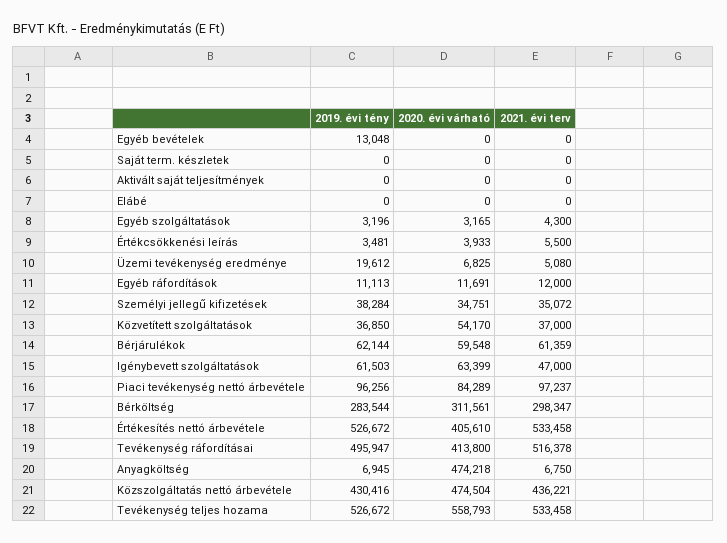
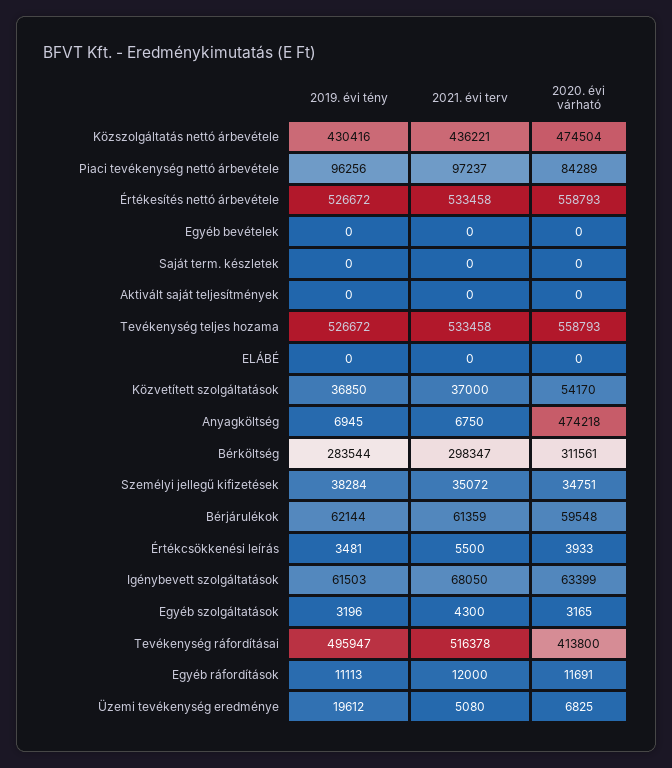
  {
    "2019. évi tény": {
-     "Egyéb bevételek": 13048,
+     "Egyéb bevételek": 0,
      "Saját term. készletek": 0,
      "Aktivált saját teljesítmények": 0,
      "Elábé": 0,
      "Egyéb szolgáltatások": 3196,
      "Értékcsökkenési leírás": 3481,
      "Üzemi tevékenység eredménye": 19612,
      "Egyéb ráfordítások": 11113,
      "Személyi jellegű kifizetések": 38284,
      "Közvetített szolgáltatások": 36850,
      "Bérjárulékok": 62144,
      "Igénybevett szolgáltatások": 61503,
      "Piaci tevékenység nettó árbevétele": 96256,
      "Bérköltség": 283544,
      "Értékesítés nettó árbevétele": 526672,
      "Tevékenység ráfordításai": 495947,
      "Anyagköltség": 6945,
      "Közszolgáltatás nettó árbevétele": 430416,
      "Tevékenység teljes hozama": 526672
    },
    "2020. évi várható": {
      "Egyéb bevételek": 0,
      "Saját term. készletek": 0,
      "Aktivált saját teljesítmények": 0,
      "Elábé": 0,
      "Egyéb szolgáltatások": 3165,
      "Értékcsökkenési leírás": 3933,
      "Üzemi tevékenység eredménye": 6825,
      "Egyéb ráfordítások": 11691,
      "Személyi jellegű kifizetések": 34751,
      "Közvetített szolgáltatások": 54170,
      "Bérjárulékok": 59548,
      "Igénybevett szolgáltatások": 63399,
      "Piaci tevékenység nettó árbevétele": 84289,
      "Bérköltség": 311561,
-     "Értékesítés nettó árbevétele": 405610,
+     "Értékesítés nettó árbevétele": 558793,
      "Tevékenység ráfordításai": 413800,
      "Anyagköltség": 474218,
      "Közszolgáltatás nettó árbevétele": 474504,
      "Tevékenység teljes hozama": 558793
    },
    "2021. évi terv": {
      "Egyéb bevételek": 0,
      "Saját term. készletek": 0,
      "Aktivált saját teljesítmények": 0,
      "Elábé": 0,
      "Egyéb szolgáltatások": 4300,
      "Értékcsökkenési leírás": 5500,
      "Üzemi tevékenység eredménye": 5080,
      "Egyéb ráfordítások": 12000,
      "Személyi jellegű kifizetések": 35072,
      "Közvetített szolgáltatások": 37000,
      "Bérjárulékok": 61359,
-     "Igénybevett szolgáltatások": 47000,
+     "Igénybevett szolgáltatások": 68050,
      "Piaci tevékenység nettó árbevétele": 97237,
      "Bérköltség": 298347,
      "Értékesítés nettó árbevétele": 533458,
      "Tevékenység ráfordításai": 516378,
      "Anyagköltség": 6750,
      "Közszolgáltatás nettó árbevétele": 436221,
      "Tevékenység teljes hozama": 533458
    }
  }

